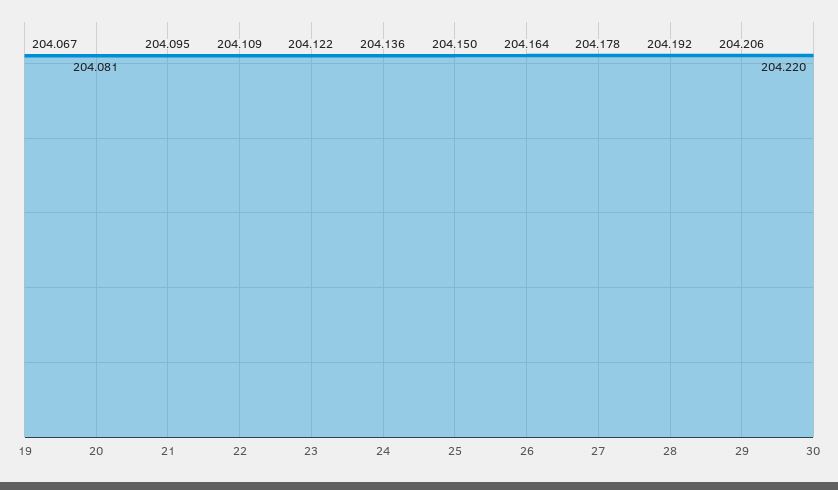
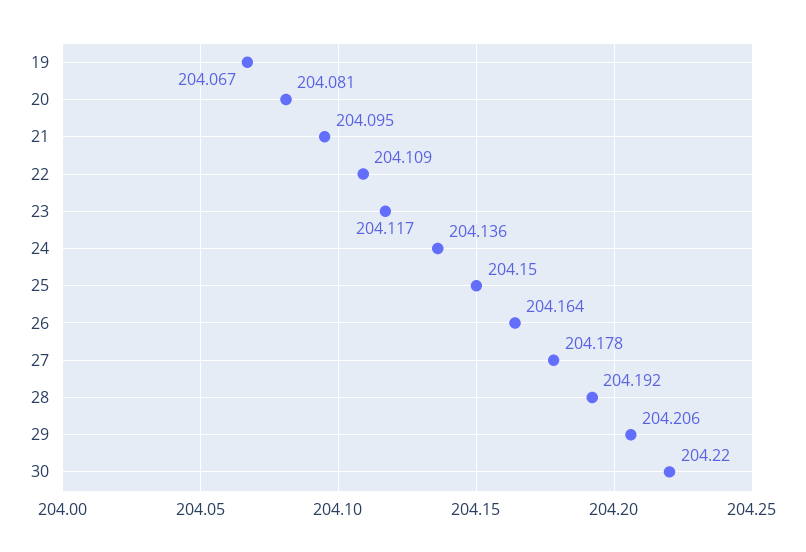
  {
    "19": 204.067,
    "20": 204.081,
    "21": 204.095,
    "22": 204.109,
-   "23": 204.122,
+   "23": 204.117,
    "24": 204.136,
    "25": 204.15,
    "26": 204.164,
    "27": 204.178,
    "28": 204.192,
    "29": 204.206,
    "30": 204.22
  }

